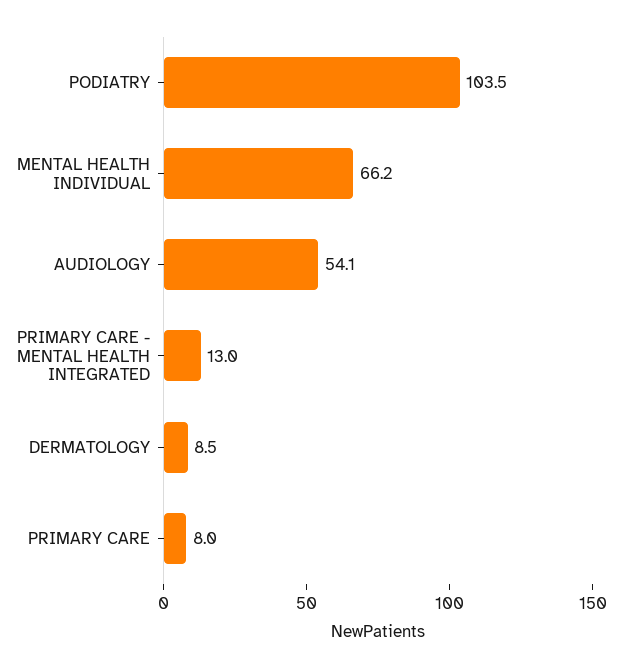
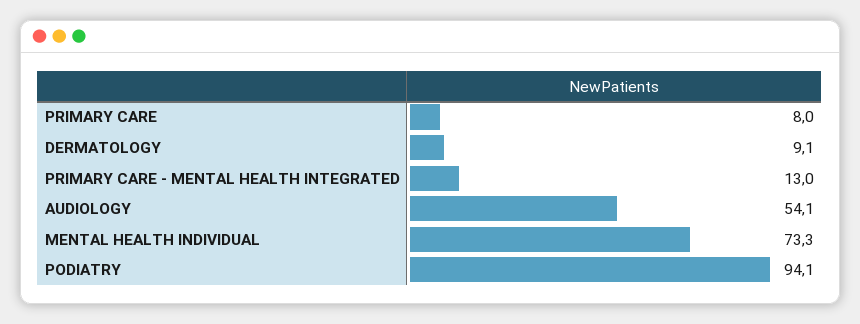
  {
-   "PODIATRY": 103.5,
+   "PODIATRY": 94.1,
-   "MENTAL HEALTH INDIVIDUAL": 66.2,
+   "MENTAL HEALTH INDIVIDUAL": 73.3,
    "AUDIOLOGY": 54.1,
    "PRIMARY CARE - MENTAL HEALTH INTEGRATED": 13,
-   "DERMATOLOGY": 8.5,
+   "DERMATOLOGY": 9.1,
    "PRIMARY CARE": 8
  }

